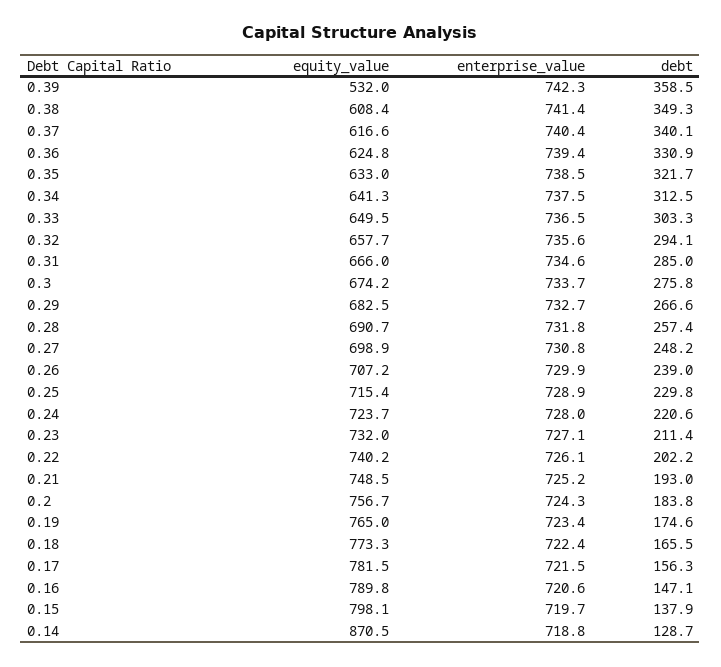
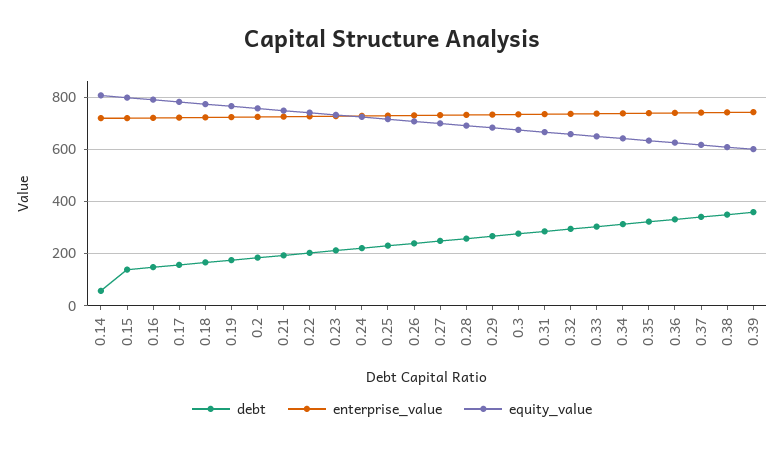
  {
    "equity_value": {
-     "0.39": 532,
+     "0.39": 600,
      "0.38": 608.4,
      "0.37": 616.6,
      "0.36": 624.8,
      "0.35": 633,
      "0.34": 641.3,
      "0.33": 649.5,
      "0.32": 657.7,
      "0.31": 666,
      "0.3": 674.2,
      "0.29": 682.5,
      "0.28": 690.7,
      "0.27": 698.9,
      "0.26": 707.2,
      "0.25": 715.4,
      "0.24": 723.7,
      "0.23": 732,
      "0.22": 740.2,
      "0.21": 748.5,
      "0.2": 756.7,
      "0.19": 765,
      "0.18": 773.3,
      "0.17": 781.5,
      "0.16": 789.8,
      "0.15": 798.1,
-     "0.14": 870.5
+     "0.14": 800
    },
    "enterprise_value": {
      "0.39": 742.3,
      "0.38": 741.4,
      "0.37": 740.4,
      "0.36": 739.4,
      "0.35": 738.5,
      "0.34": 737.5,
      "0.33": 736.5,
      "0.32": 735.6,
      "0.31": 734.6,
      "0.3": 733.7,
      "0.29": 732.7,
      "0.28": 731.8,
      "0.27": 730.8,
      "0.26": 729.9,
      "0.25": 728.9,
      "0.24": 728,
      "0.23": 727.1,
      "0.22": 726.1,
      "0.21": 725.2,
      "0.2": 724.3,
      "0.19": 723.4,
      "0.18": 722.4,
      "0.17": 721.5,
      "0.16": 720.6,
      "0.15": 719.7,
      "0.14": 718.8
    },
    "debt": {
      "0.39": 358.5,
      "0.38": 349.3,
      "0.37": 340.1,
      "0.36": 330.9,
      "0.35": 321.7,
      "0.34": 312.5,
      "0.33": 303.3,
      "0.32": 294.1,
      "0.31": 285,
      "0.3": 275.8,
      "0.29": 266.6,
      "0.28": 257.4,
      "0.27": 248.2,
      "0.26": 239,
      "0.25": 229.8,
      "0.24": 220.6,
      "0.23": 211.4,
      "0.22": 202.2,
      "0.21": 193,
      "0.2": 183.8,
      "0.19": 174.6,
      "0.18": 165.5,
      "0.17": 156.3,
      "0.16": 147.1,
      "0.15": 137.9,
-     "0.14": 128.7
+     "0.14": 50
    }
  }

